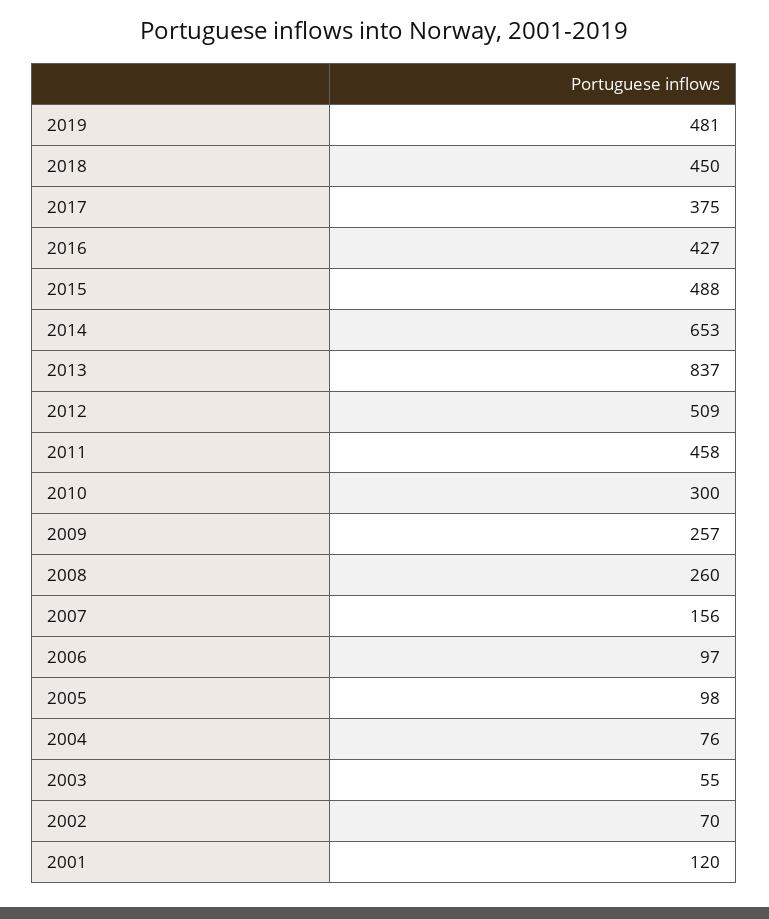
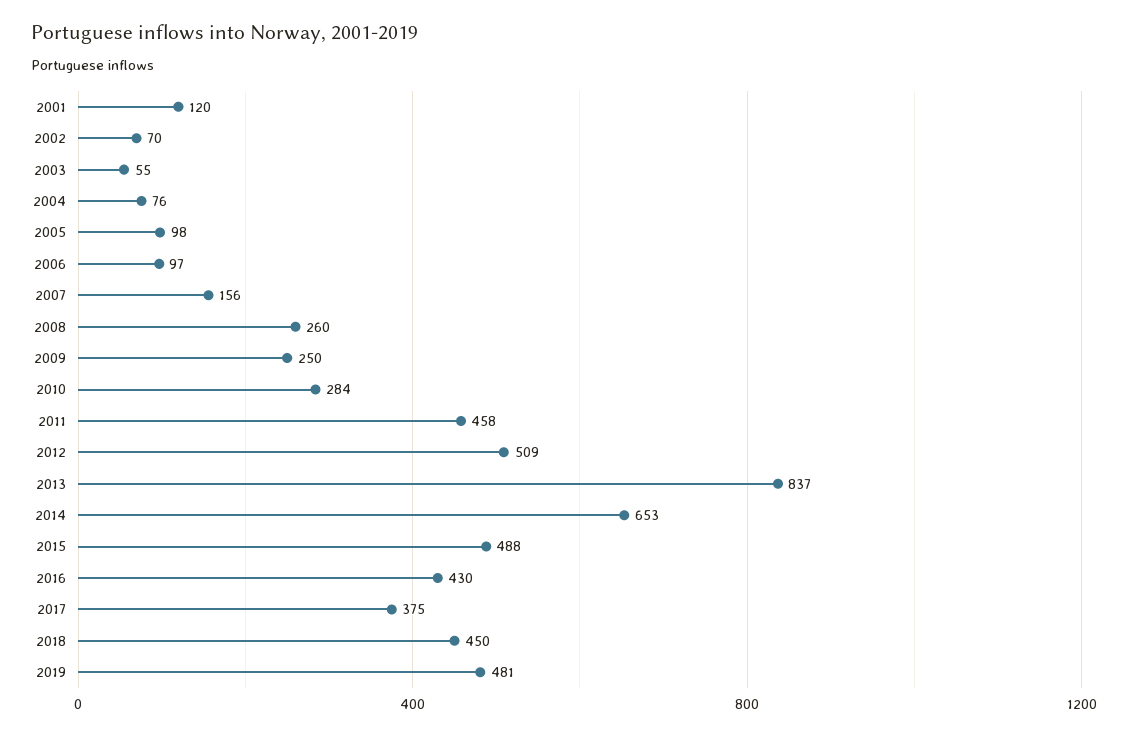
  {
    "2019": 481,
    "2018": 450,
    "2017": 375,
-   "2016": 427,
+   "2016": 430,
    "2015": 488,
    "2014": 653,
    "2013": 837,
    "2012": 509,
    "2011": 458,
-   "2010": 300,
+   "2010": 284,
-   "2009": 257,
+   "2009": 250,
    "2008": 260,
    "2007": 156,
    "2006": 97,
    "2005": 98,
    "2004": 76,
    "2003": 55,
    "2002": 70,
    "2001": 120
  }

